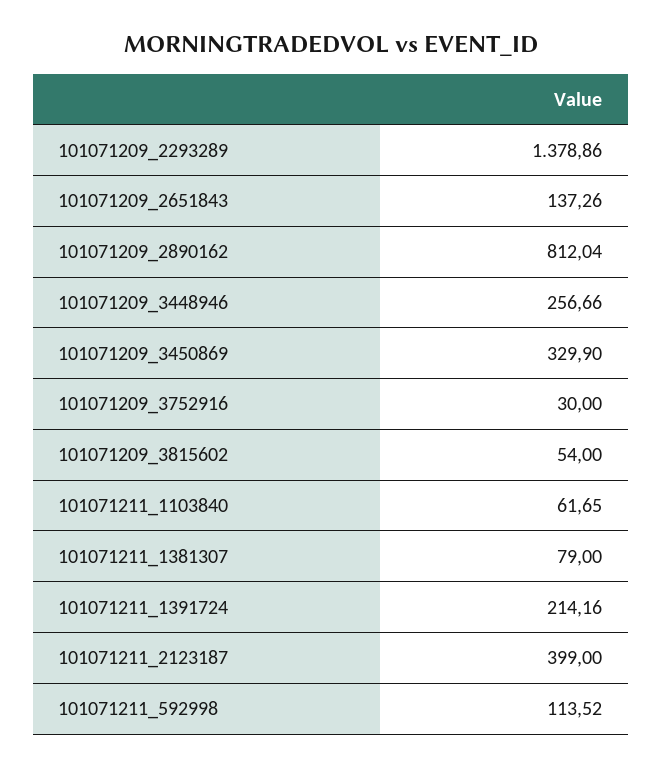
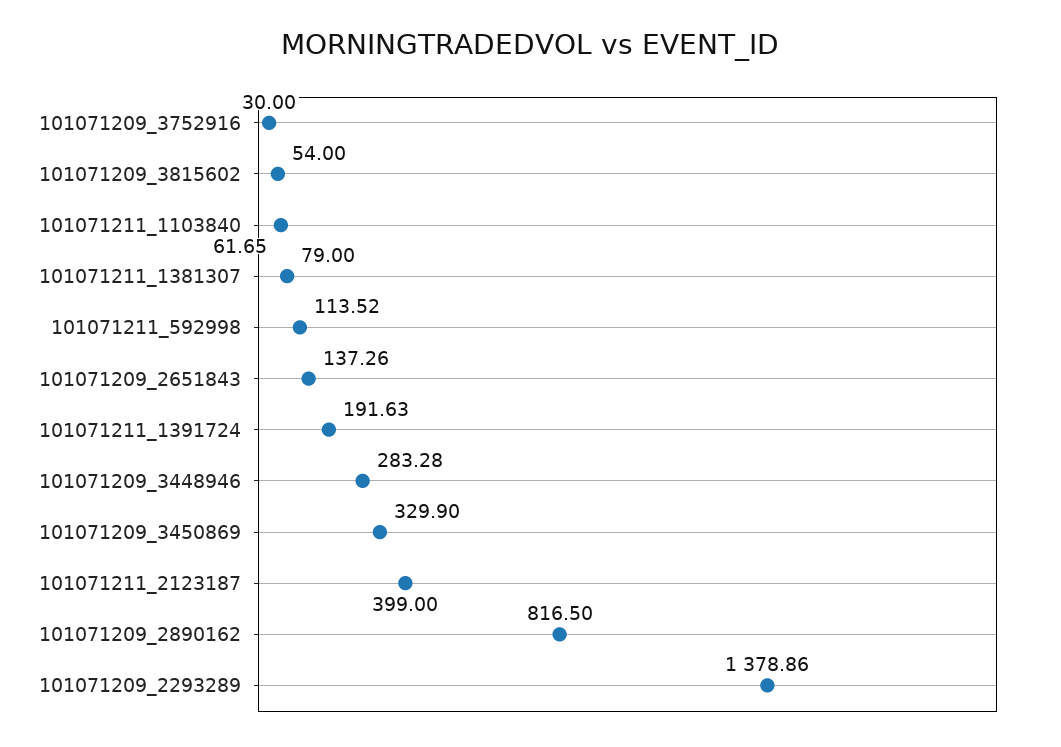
  {
    "101071209_2293289": 1378.86,
    "101071209_2651843": 137.26,
-   "101071209_2890162": 812.04,
+   "101071209_2890162": 816.5,
-   "101071209_3448946": 256.66,
+   "101071209_3448946": 283.28,
    "101071209_3450869": 329.9,
    "101071209_3752916": 30,
    "101071209_3815602": 54,
    "101071211_1103840": 61.65,
    "101071211_1381307": 79,
-   "101071211_1391724": 214.16,
+   "101071211_1391724": 191.63,
    "101071211_2123187": 399,
    "101071211_592998": 113.52
  }

